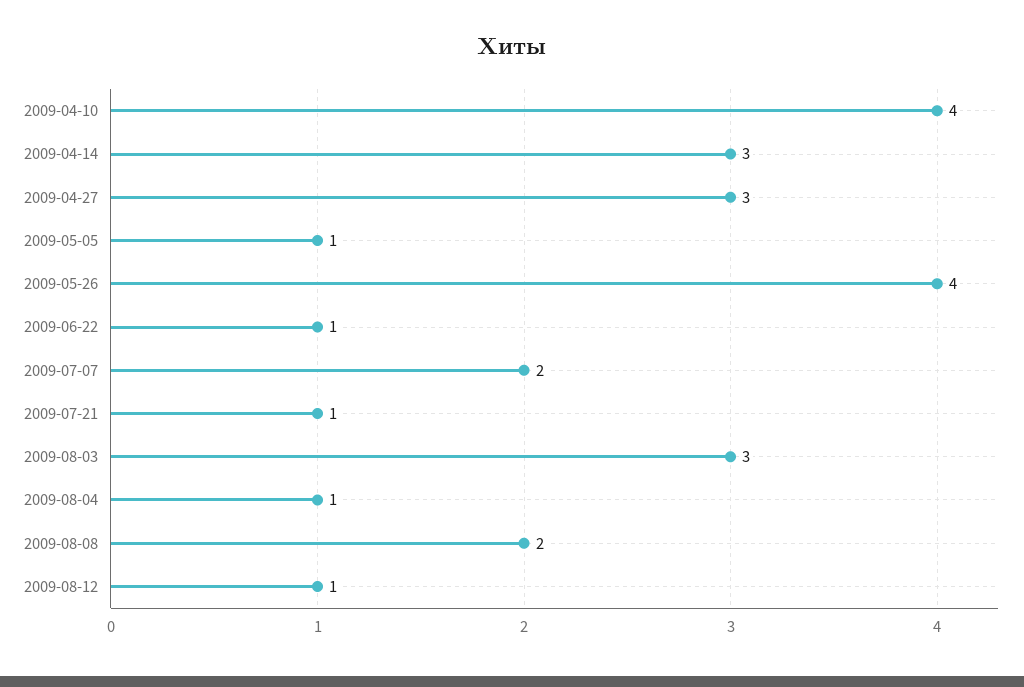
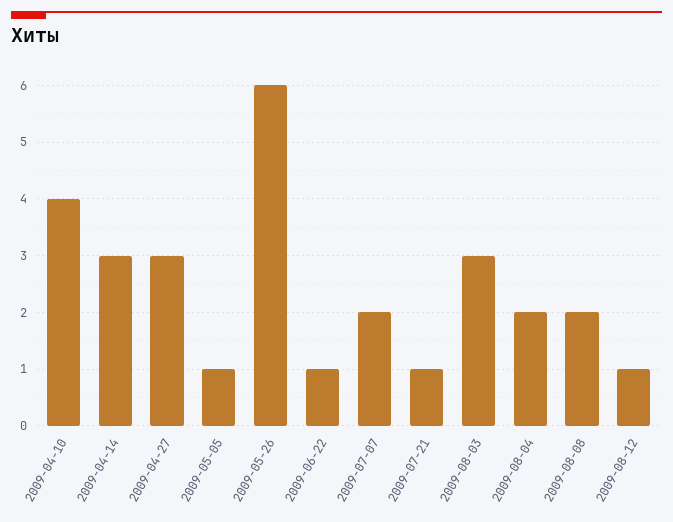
  {
    "2009-04-10": 4,
    "2009-04-14": 3,
    "2009-04-27": 3,
    "2009-05-05": 1,
-   "2009-05-26": 4,
+   "2009-05-26": 6,
    "2009-06-22": 1,
    "2009-07-07": 2,
    "2009-07-21": 1,
    "2009-08-03": 3,
-   "2009-08-04": 1,
+   "2009-08-04": 2,
    "2009-08-08": 2,
    "2009-08-12": 1
  }

